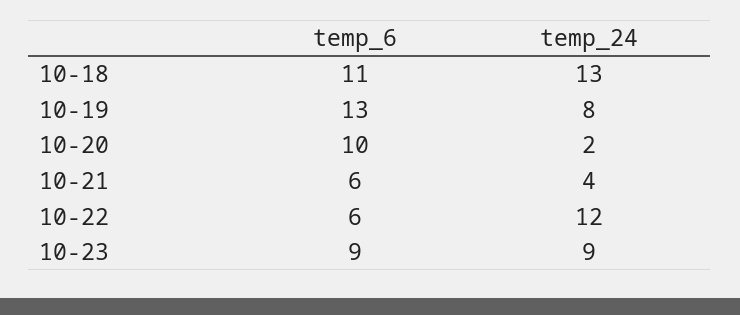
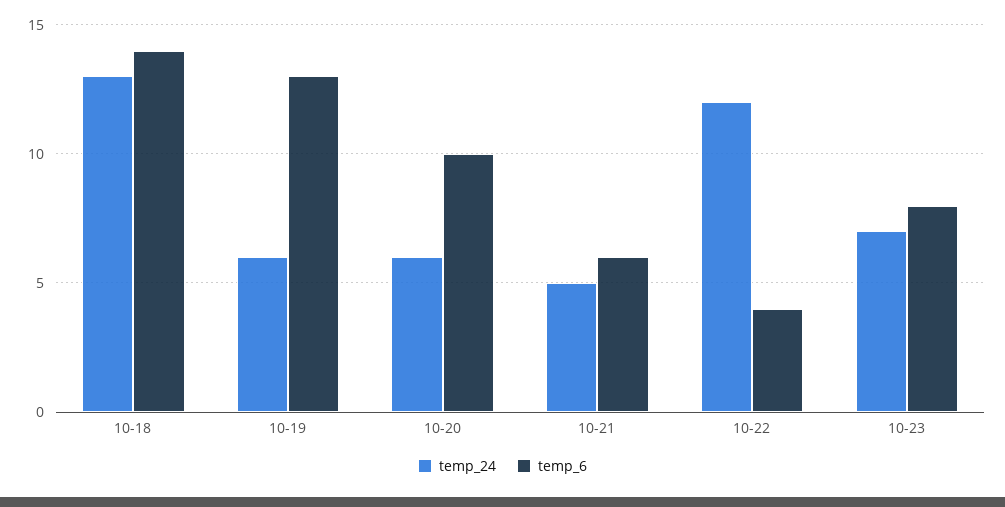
  {
    "temp_6": {
-     "10-18": 11,
+     "10-18": 14,
      "10-19": 13,
      "10-20": 10,
      "10-21": 6,
-     "10-22": 6,
+     "10-22": 4,
-     "10-23": 9
+     "10-23": 8
    },
    "temp_24": {
      "10-18": 13,
-     "10-19": 8,
+     "10-19": 6,
-     "10-20": 2,
+     "10-20": 6,
-     "10-21": 4,
+     "10-21": 5,
      "10-22": 12,
-     "10-23": 9
+     "10-23": 7
    }
  }

